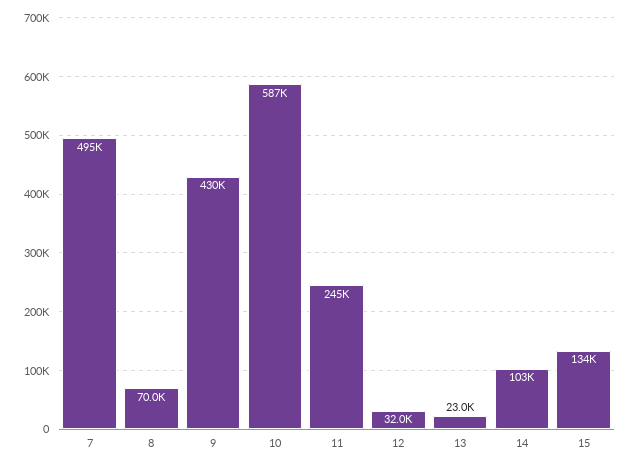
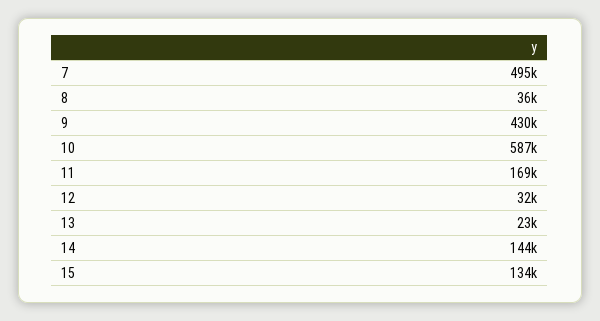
  {
    "7": 495000,
-   "8": 70000,
+   "8": 36000,
    "9": 430000,
    "10": 587000,
-   "11": 245000,
+   "11": 169000,
    "12": 32000,
    "13": 23000,
-   "14": 103000,
+   "14": 144000,
    "15": 134000
  }

